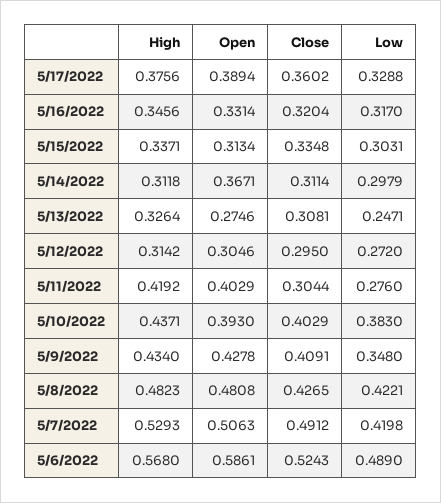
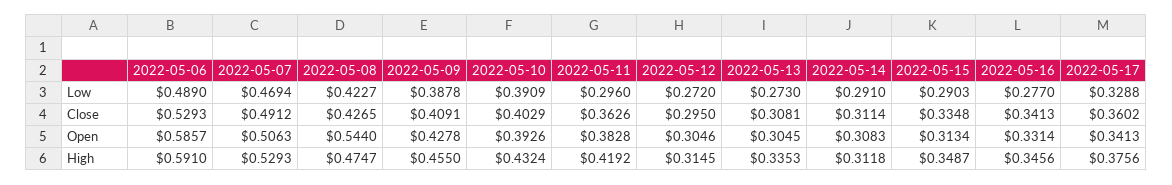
  {
    "High": {
      "5/17/2022": 0.3756,
      "5/16/2022": 0.3456,
-     "5/15/2022": 0.3371,
+     "5/15/2022": 0.3487,
      "5/14/2022": 0.3118,
-     "5/13/2022": 0.3264,
+     "5/13/2022": 0.3353,
-     "5/12/2022": 0.3142,
+     "5/12/2022": 0.3145,
      "5/11/2022": 0.4192,
-     "5/10/2022": 0.4371,
+     "5/10/2022": 0.4324,
-     "5/9/2022": 0.434,
+     "5/9/2022": 0.455,
-     "5/8/2022": 0.4823,
+     "5/8/2022": 0.4747,
      "5/7/2022": 0.5293,
-     "5/6/2022": 0.568
+     "5/6/2022": 0.591
    },
    "Open": {
-     "5/17/2022": 0.3894,
+     "5/17/2022": 0.3413,
      "5/16/2022": 0.3314,
      "5/15/2022": 0.3134,
-     "5/14/2022": 0.3671,
+     "5/14/2022": 0.3083,
-     "5/13/2022": 0.2746,
+     "5/13/2022": 0.3045,
      "5/12/2022": 0.3046,
-     "5/11/2022": 0.4029,
+     "5/11/2022": 0.3828,
-     "5/10/2022": 0.393,
+     "5/10/2022": 0.3926,
      "5/9/2022": 0.4278,
-     "5/8/2022": 0.4808,
+     "5/8/2022": 0.544,
      "5/7/2022": 0.5063,
-     "5/6/2022": 0.5861
+     "5/6/2022": 0.5857
    },
    "Close": {
      "5/17/2022": 0.3602,
-     "5/16/2022": 0.3204,
+     "5/16/2022": 0.3413,
      "5/15/2022": 0.3348,
      "5/14/2022": 0.3114,
      "5/13/2022": 0.3081,
      "5/12/2022": 0.295,
-     "5/11/2022": 0.3044,
+     "5/11/2022": 0.3626,
      "5/10/2022": 0.4029,
      "5/9/2022": 0.4091,
      "5/8/2022": 0.4265,
      "5/7/2022": 0.4912,
-     "5/6/2022": 0.5243
+     "5/6/2022": 0.5293
    },
    "Low": {
      "5/17/2022": 0.3288,
-     "5/16/2022": 0.317,
+     "5/16/2022": 0.277,
-     "5/15/2022": 0.3031,
+     "5/15/2022": 0.2903,
-     "5/14/2022": 0.2979,
+     "5/14/2022": 0.291,
-     "5/13/2022": 0.2471,
+     "5/13/2022": 0.273,
      "5/12/2022": 0.272,
-     "5/11/2022": 0.276,
+     "5/11/2022": 0.296,
-     "5/10/2022": 0.383,
+     "5/10/2022": 0.3909,
-     "5/9/2022": 0.348,
+     "5/9/2022": 0.3878,
-     "5/8/2022": 0.4221,
+     "5/8/2022": 0.4227,
-     "5/7/2022": 0.4198,
+     "5/7/2022": 0.4694,
      "5/6/2022": 0.489
    }
  }

